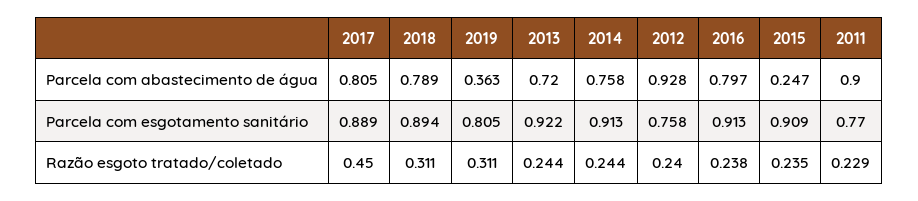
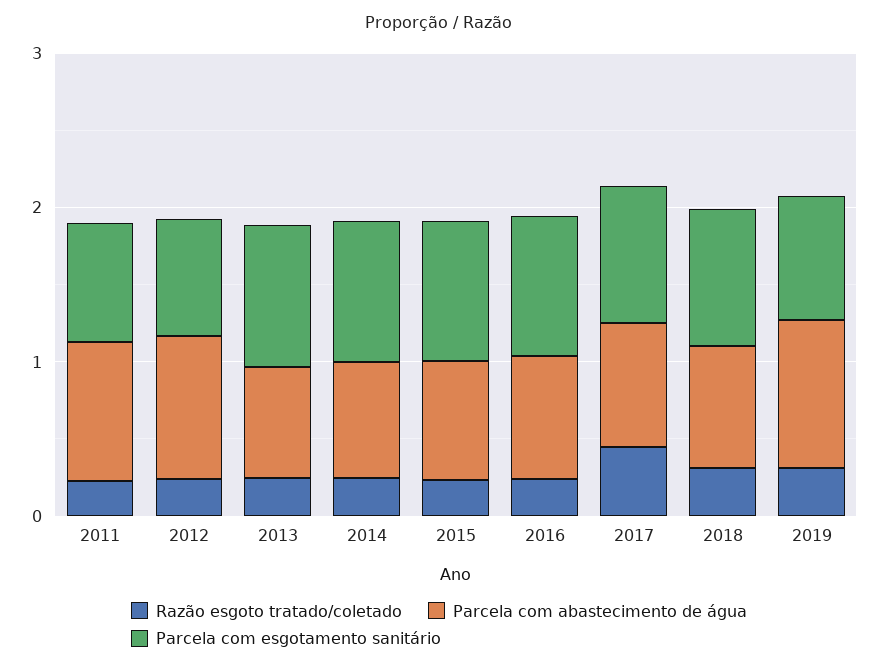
  {
    "Parcela com abastecimento de água": {
      "2017": 0.805,
      "2018": 0.789,
-     "2019": 0.363,
+     "2019": 1,
      "2013": 0.72,
      "2014": 0.758,
      "2012": 0.928,
      "2016": 0.797,
-     "2015": 0.247,
+     "2015": 0.8,
      "2011": 0.9
    },
    "Parcela com esgotamento sanitário": {
      "2017": 0.889,
      "2018": 0.894,
      "2019": 0.805,
      "2013": 0.922,
      "2014": 0.913,
      "2012": 0.758,
      "2016": 0.913,
      "2015": 0.909,
      "2011": 0.77
    },
    "Razão esgoto tratado/coletado": {
      "2017": 0.45,
      "2018": 0.311,
      "2019": 0.311,
      "2013": 0.244,
      "2014": 0.244,
      "2012": 0.24,
      "2016": 0.238,
      "2015": 0.235,
      "2011": 0.229
    }
  }

